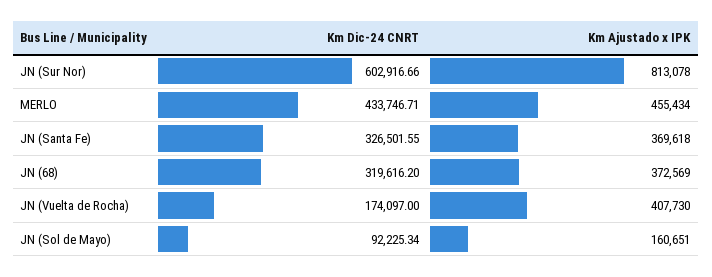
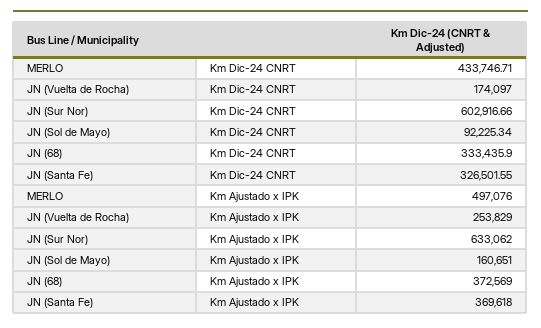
  {
    "Km Dic-24 CNRT": {
      "JN (Sur Nor)": 602916.66,
      "MERLO": 433746.71,
      "JN (Santa Fe)": 326501.55,
-     "JN (68)": 319616.2,
+     "JN (68)": 333435.9,
      "JN (Vuelta de Rocha)": 174097,
      "JN (Sol de Mayo)": 92225.34
    },
    "Km Ajustado x IPK": {
-     "JN (Sur Nor)": 813078,
+     "JN (Sur Nor)": 633062,
-     "MERLO": 455434,
+     "MERLO": 497076,
      "JN (Santa Fe)": 369618,
      "JN (68)": 372569,
-     "JN (Vuelta de Rocha)": 407730,
+     "JN (Vuelta de Rocha)": 253829,
      "JN (Sol de Mayo)": 160651
    }
  }

